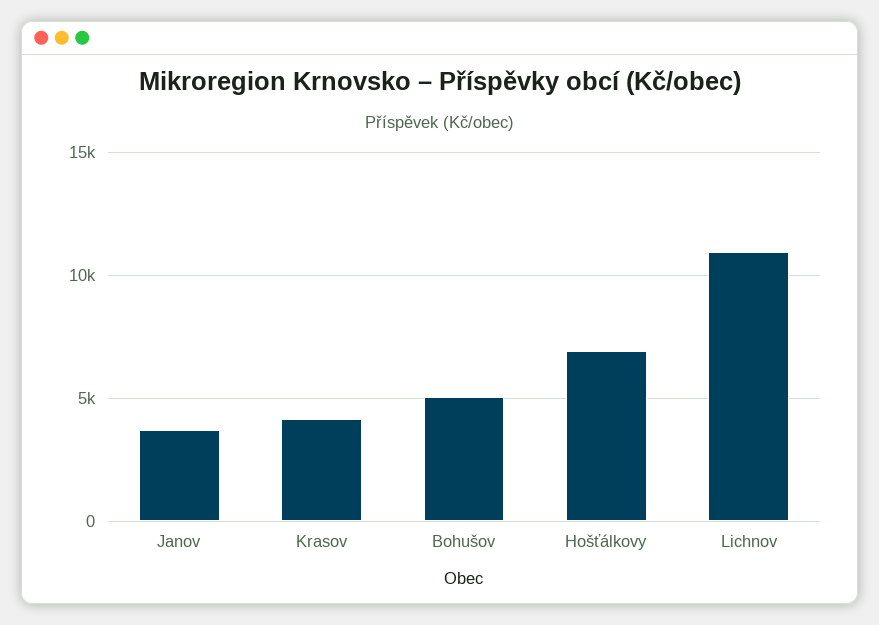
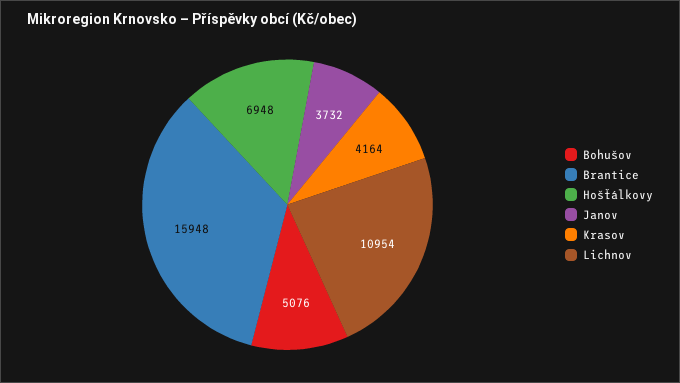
  {
    "Janov": 3732,
    "Krasov": 4164,
    "Bohušov": 5076,
    "Hošťálkovy": 6948,
-   "Lichnov": 10954
+   "Lichnov": 10954,
+   "Brantice": 15948
  }

